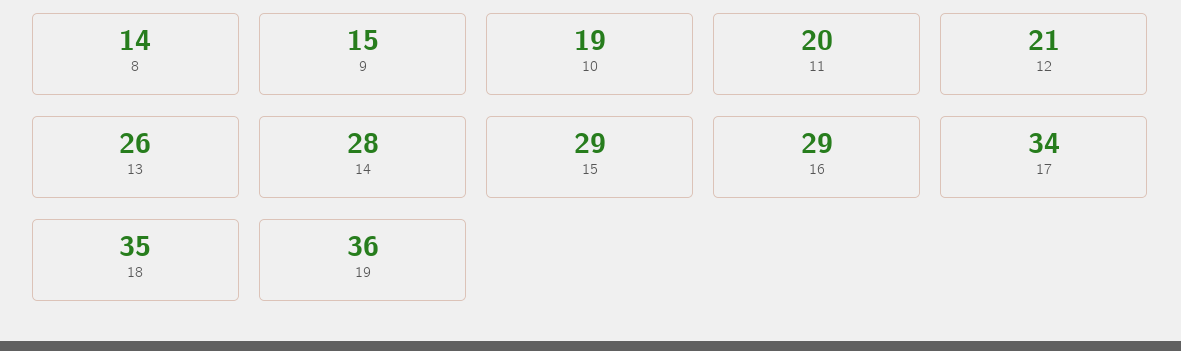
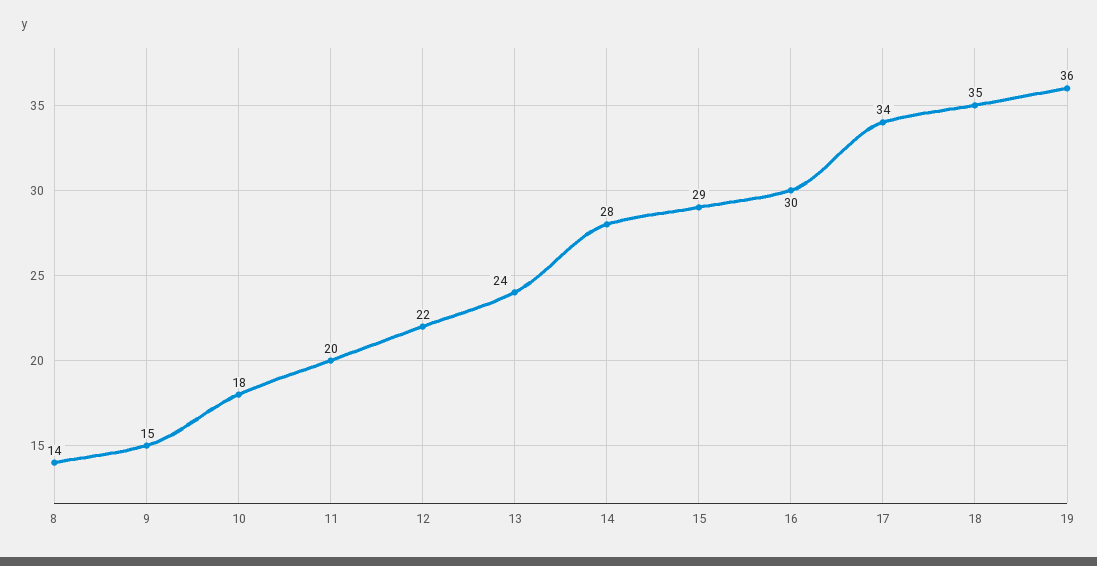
  {
    "8": 14,
    "9": 15,
-   "10": 19,
+   "10": 18,
    "11": 20,
-   "12": 21,
+   "12": 22,
-   "13": 26,
+   "13": 24,
    "14": 28,
    "15": 29,
-   "16": 29,
+   "16": 30,
    "17": 34,
    "18": 35,
    "19": 36
  }

